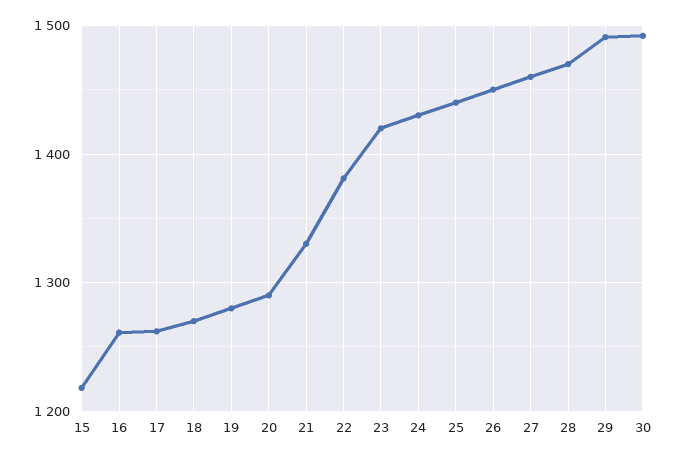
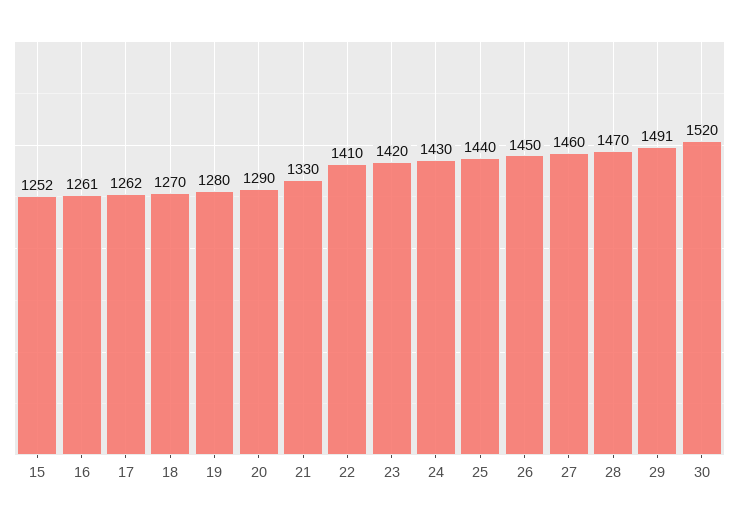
  {
-   "15": 1220,
+   "15": 1252,
    "16": 1261,
    "17": 1262,
    "18": 1270,
    "19": 1280,
    "20": 1290,
    "21": 1330,
-   "22": 1380,
+   "22": 1410,
    "23": 1420,
    "24": 1430,
    "25": 1440,
    "26": 1450,
    "27": 1460,
    "28": 1470,
    "29": 1491,
-   "30": 1490
+   "30": 1520
  }

